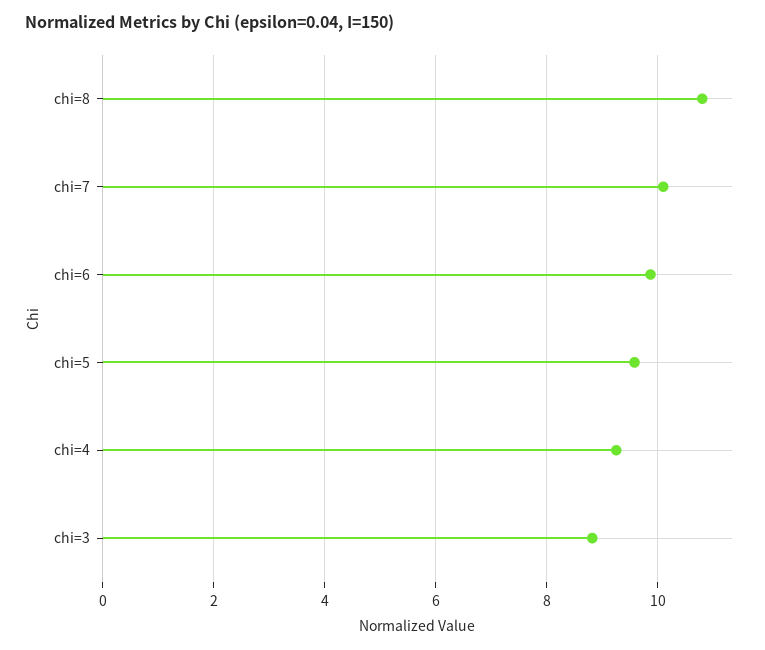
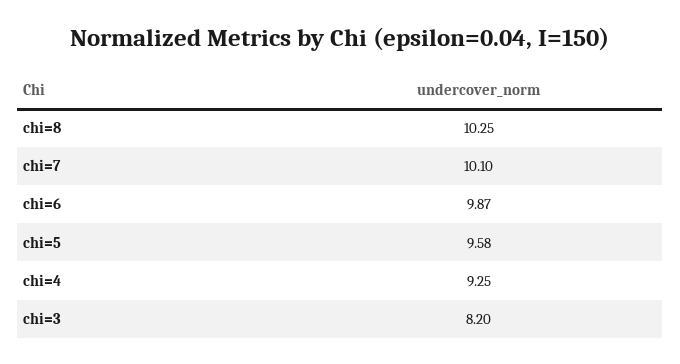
  {
-   "chi=8": 10.8,
+   "chi=8": 10.25,
    "chi=7": 10.1,
    "chi=6": 9.87,
    "chi=5": 9.58,
    "chi=4": 9.25,
-   "chi=3": 8.8
+   "chi=3": 8.2
  }

